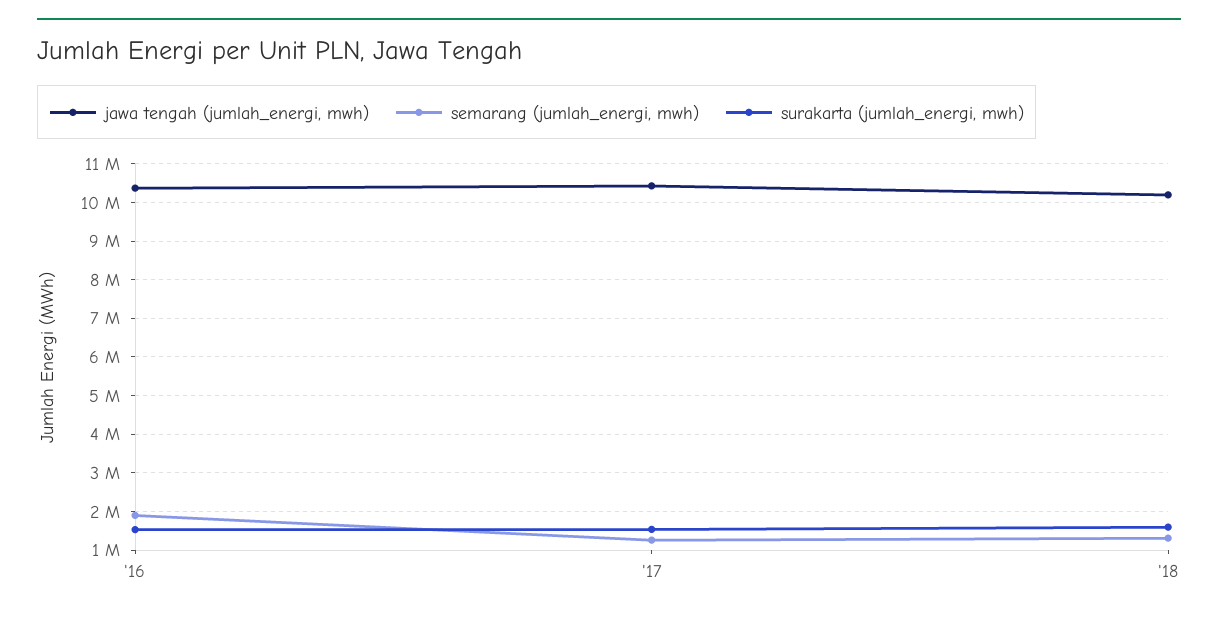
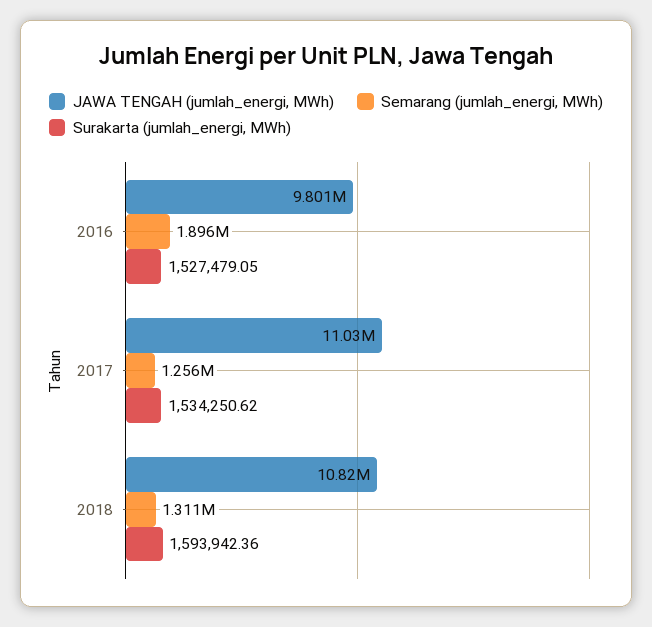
  {
    "jawa tengah (jumlah_energi, mwh)": {
-     "'16": 10400000,
+     "'16": 9801000,
-     "'17": 10400000,
+     "'17": 11030000,
-     "'18": 10200000
+     "'18": 10820000
    },
    "semarang (jumlah_energi, mwh)": {
      "'16": 1896000,
      "'17": 1256000,
      "'18": 1311000
    },
    "surakarta (jumlah_energi, mwh)": {
      "'16": 1527479.05,
      "'17": 1534250.62,
      "'18": 1593942.36
    }
  }

